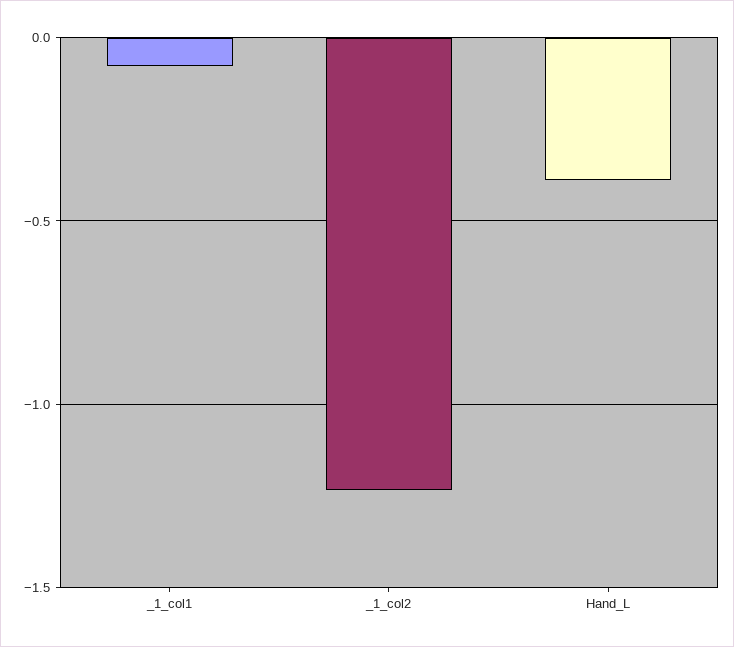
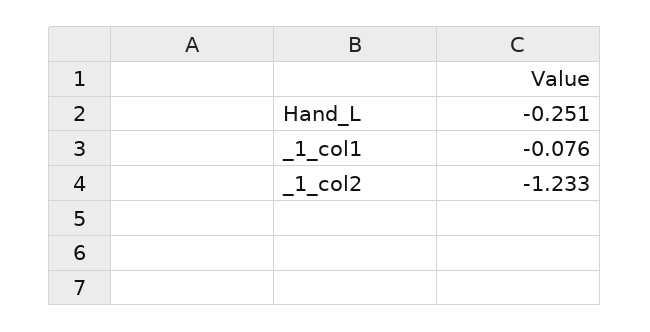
  {
    "_1_col1": -0.076,
    "_1_col2": -1.233,
-   "Hand_L": -0.4
+   "Hand_L": -0.251
  }

